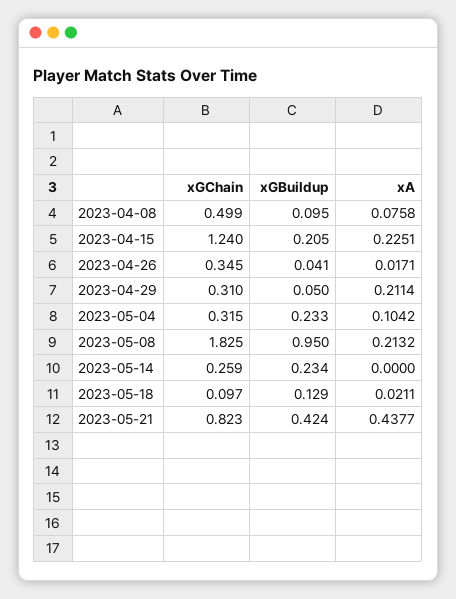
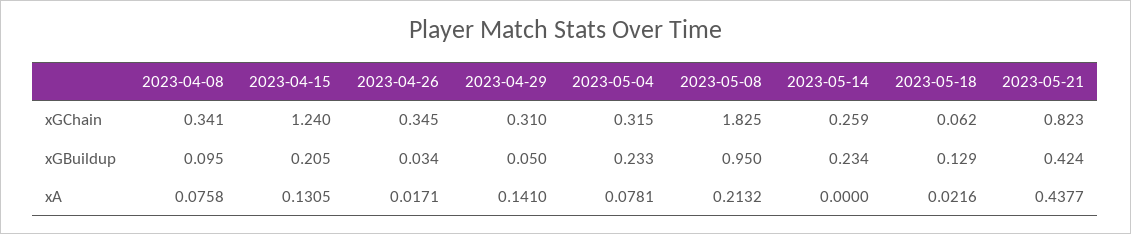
  {
    "xGChain": {
-     "2023-04-08": 0.499,
+     "2023-04-08": 0.341,
      "2023-04-15": 1.24,
      "2023-04-26": 0.345,
      "2023-04-29": 0.31,
      "2023-05-04": 0.315,
      "2023-05-08": 1.825,
      "2023-05-14": 0.259,
-     "2023-05-18": 0.097,
+     "2023-05-18": 0.062,
      "2023-05-21": 0.823
    },
    "xGBuildup": {
      "2023-04-08": 0.095,
      "2023-04-15": 0.205,
-     "2023-04-26": 0.041,
+     "2023-04-26": 0.034,
      "2023-04-29": 0.05,
      "2023-05-04": 0.233,
      "2023-05-08": 0.95,
      "2023-05-14": 0.234,
      "2023-05-18": 0.129,
      "2023-05-21": 0.424
    },
    "xA": {
      "2023-04-08": 0.0758,
-     "2023-04-15": 0.2251,
+     "2023-04-15": 0.1305,
      "2023-04-26": 0.0171,
-     "2023-04-29": 0.2114,
+     "2023-04-29": 0.141,
-     "2023-05-04": 0.1042,
+     "2023-05-04": 0.0781,
      "2023-05-08": 0.2132,
      "2023-05-14": 0,
-     "2023-05-18": 0.0211,
+     "2023-05-18": 0.0216,
      "2023-05-21": 0.4377
    }
  }

